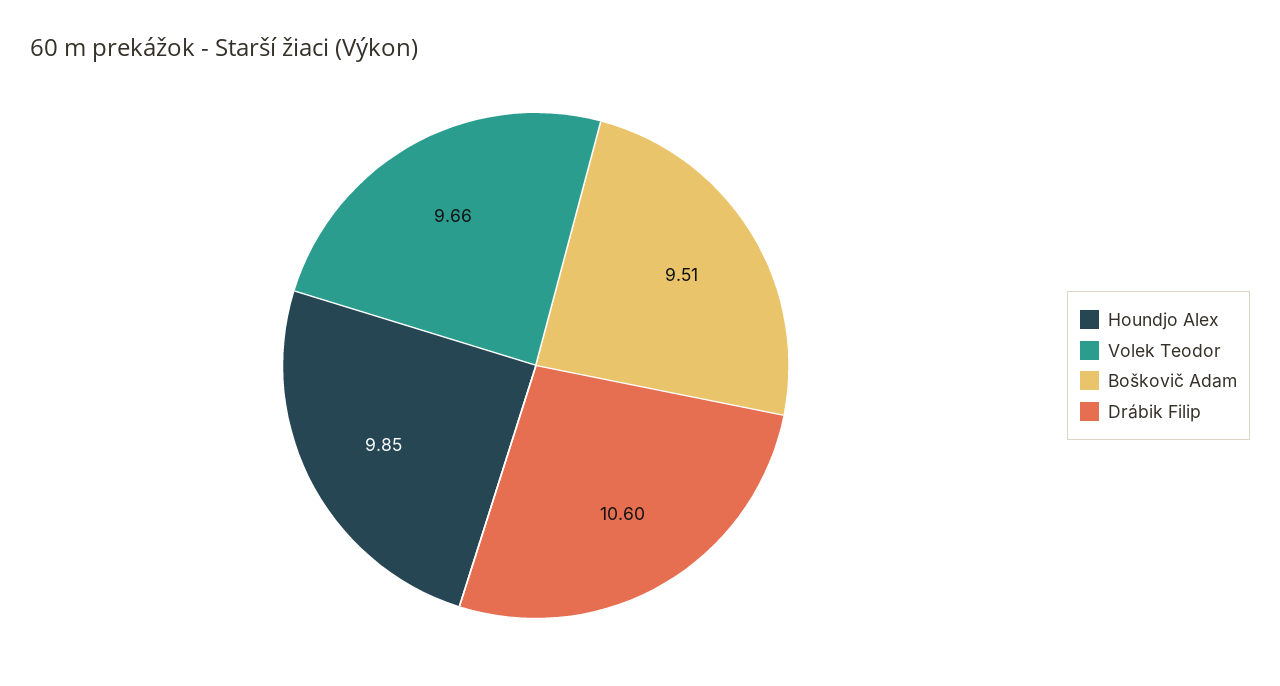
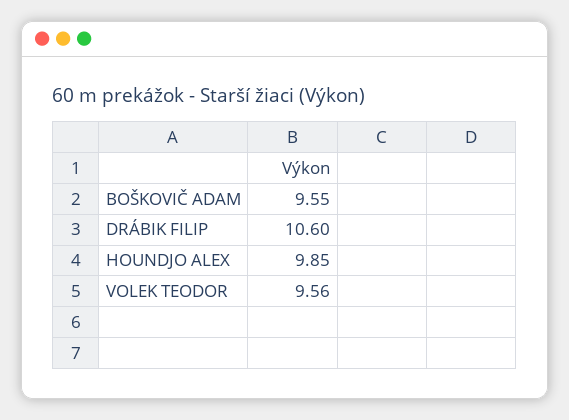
  {
    "Houndjo Alex": 9.85,
-   "Volek Teodor": 9.66,
+   "Volek Teodor": 9.56,
-   "Boškovič Adam": 9.51,
+   "Boškovič Adam": 9.55,
    "Drábik Filip": 10.6
  }

